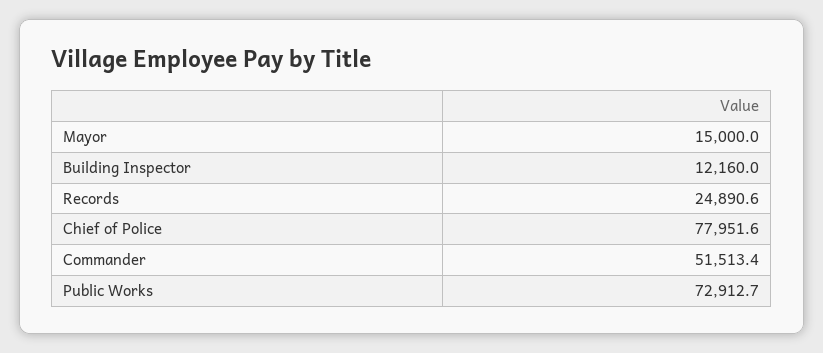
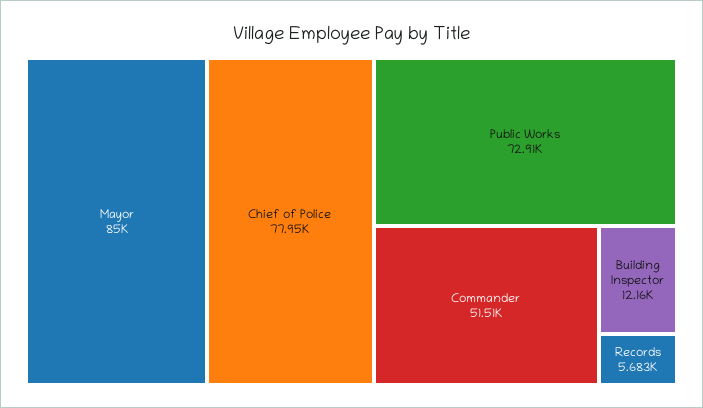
  {
-   "Mayor": 15000,
+   "Mayor": 85000,
    "Building Inspector": 12160,
-   "Records": 24890.6,
+   "Records": 5683,
    "Chief of Police": 77951.6,
    "Commander": 51513.4,
    "Public Works": 72912.7
  }

